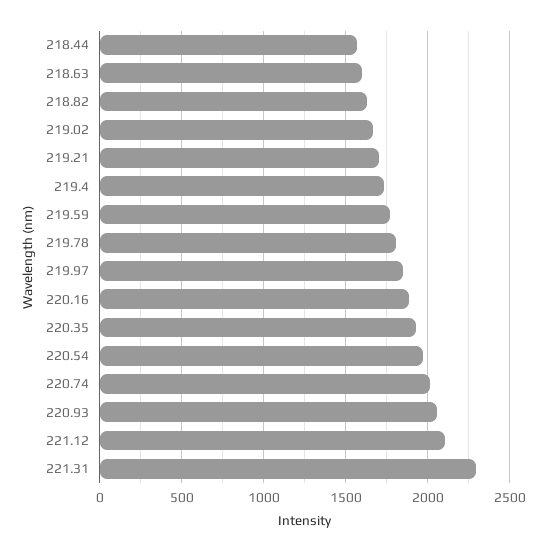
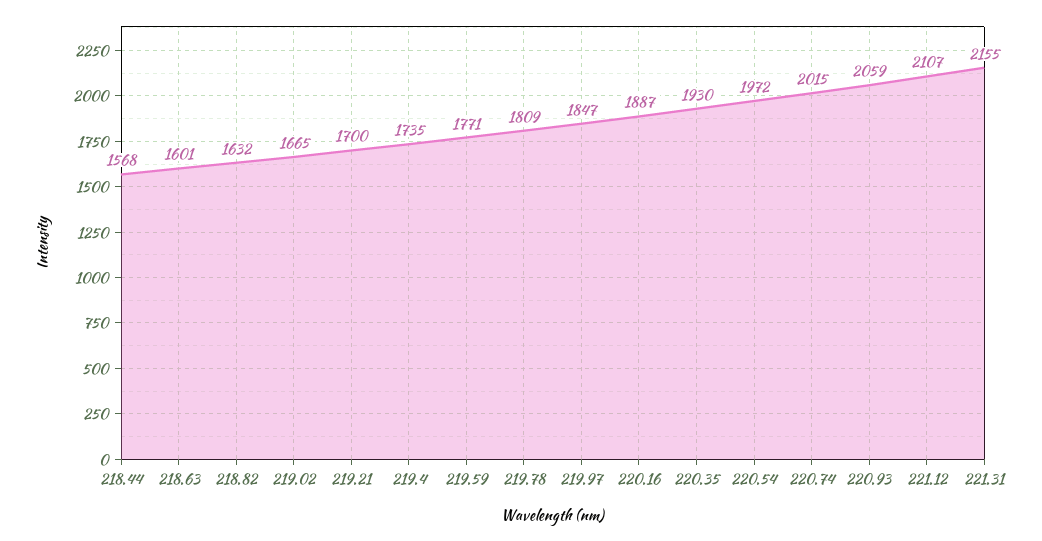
  {
    "218.44": 1568,
    "218.63": 1601,
    "218.82": 1632,
    "219.02": 1665,
    "219.21": 1700,
    "219.4": 1735,
    "219.59": 1771,
    "219.78": 1809,
    "219.97": 1847,
    "220.16": 1887,
    "220.35": 1930,
    "220.54": 1972,
    "220.74": 2015,
    "220.93": 2059,
    "221.12": 2107,
-   "221.31": 2300
+   "221.31": 2155
  }

